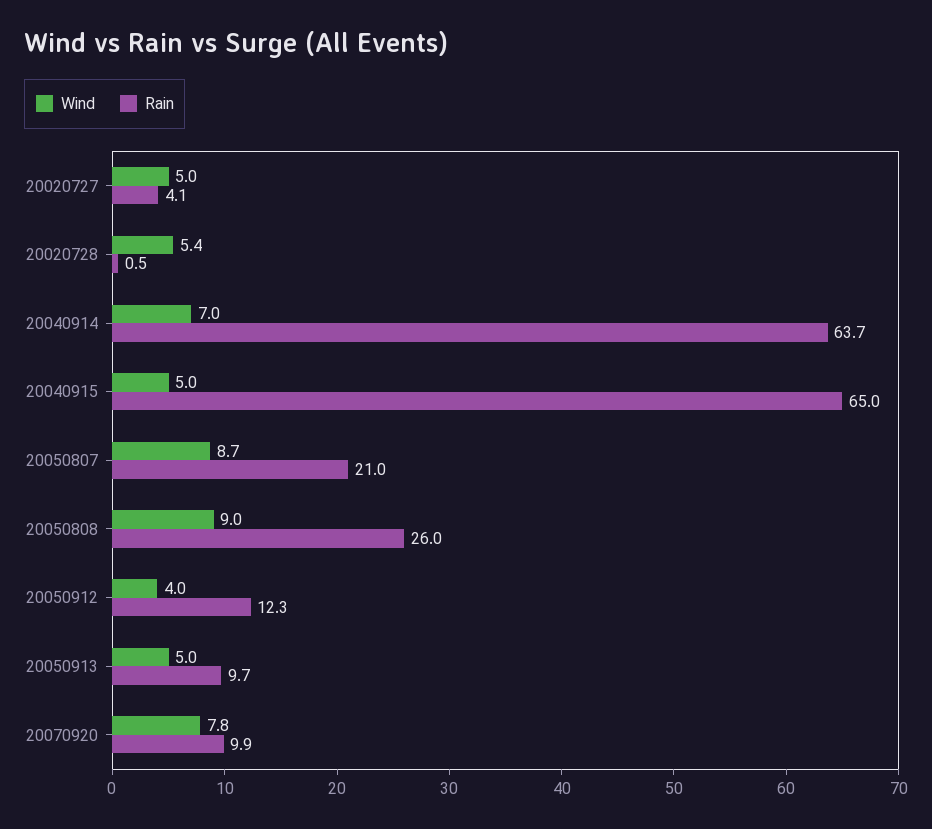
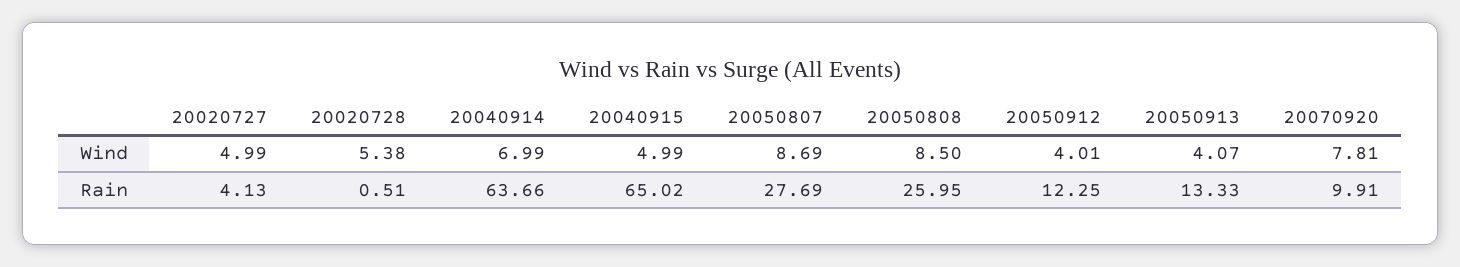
  {
    "Wind": {
      "20020727": 4.99,
      "20020728": 5.38,
      "20040914": 6.99,
      "20040915": 4.99,
      "20050807": 8.69,
-     "20050808": 9,
+     "20050808": 8.5,
      "20050912": 4.01,
-     "20050913": 5,
+     "20050913": 4.07,
      "20070920": 7.81
    },
    "Rain": {
      "20020727": 4.13,
      "20020728": 0.51,
      "20040914": 63.66,
      "20040915": 65.02,
-     "20050807": 21,
+     "20050807": 27.69,
      "20050808": 25.95,
      "20050912": 12.25,
-     "20050913": 9.7,
+     "20050913": 13.33,
      "20070920": 9.91
    }
  }

